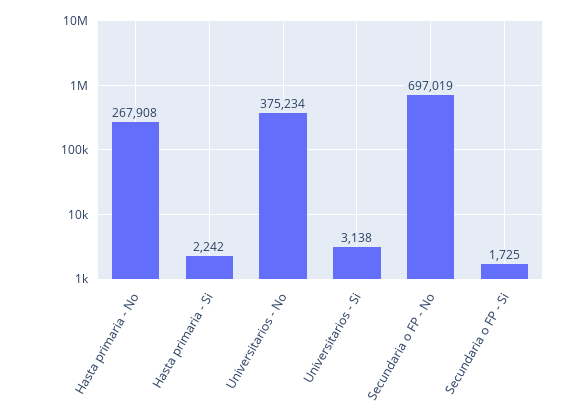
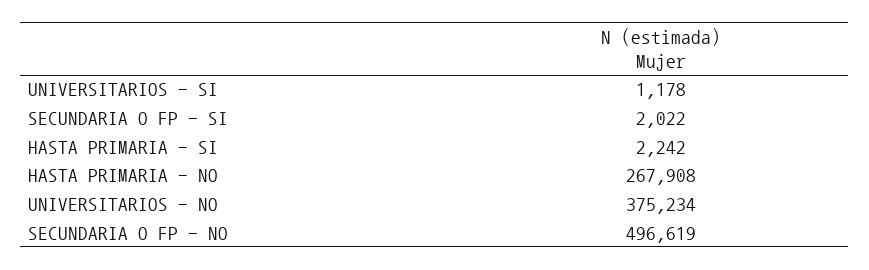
  {
    "Hasta primaria - No": 267908,
    "Hasta primaria - Si": 2242,
    "Universitarios - No": 375234,
-   "Universitarios - Si": 3138,
+   "Universitarios - Si": 1178,
-   "Secundaria o FP - No": 697019,
+   "Secundaria o FP - No": 496619,
-   "Secundaria o FP - Si": 1725
+   "Secundaria o FP - Si": 2022
  }

